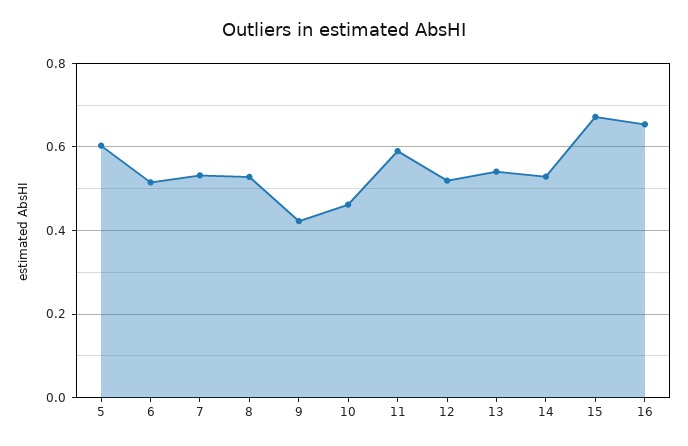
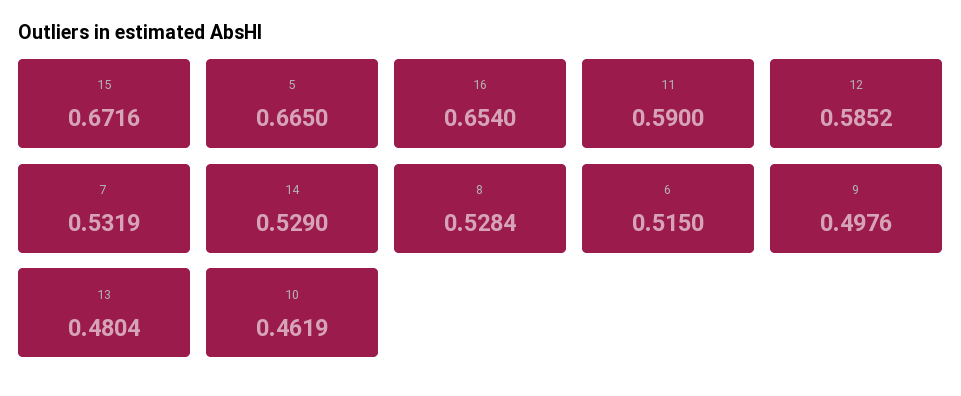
  {
-   "5": 0.6,
+   "5": 0.665,
    "6": 0.515,
    "7": 0.5319,
    "8": 0.5284,
-   "9": 0.42,
+   "9": 0.4976,
    "10": 0.4619,
    "11": 0.59,
-   "12": 0.52,
+   "12": 0.5852,
-   "13": 0.54,
+   "13": 0.4804,
    "14": 0.529,
    "15": 0.6716,
    "16": 0.654
  }

